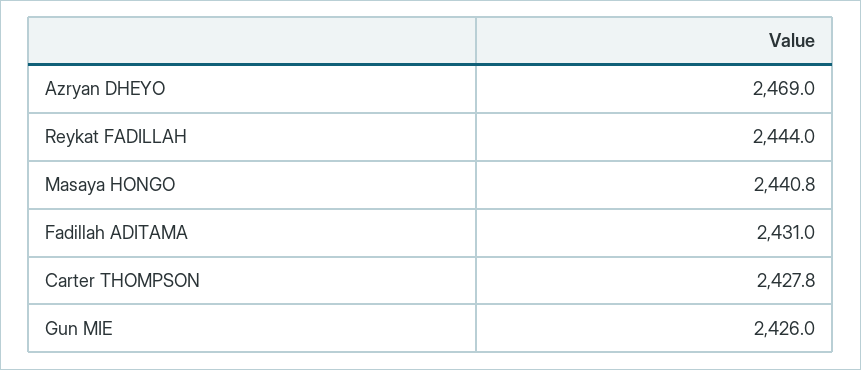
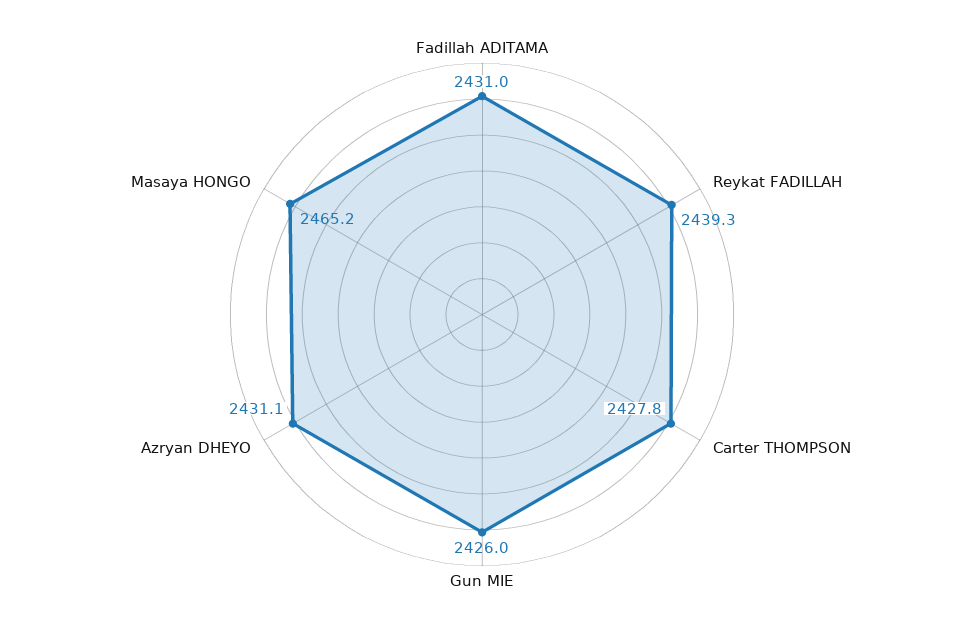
  {
-   "Azryan DHEYO": 2469,
+   "Azryan DHEYO": 2431.1,
-   "Reykat FADILLAH": 2444,
+   "Reykat FADILLAH": 2439.3,
-   "Masaya HONGO": 2440.8,
+   "Masaya HONGO": 2465.2,
    "Fadillah ADITAMA": 2431,
    "Carter THOMPSON": 2427.8,
    "Gun MIE": 2426
  }

